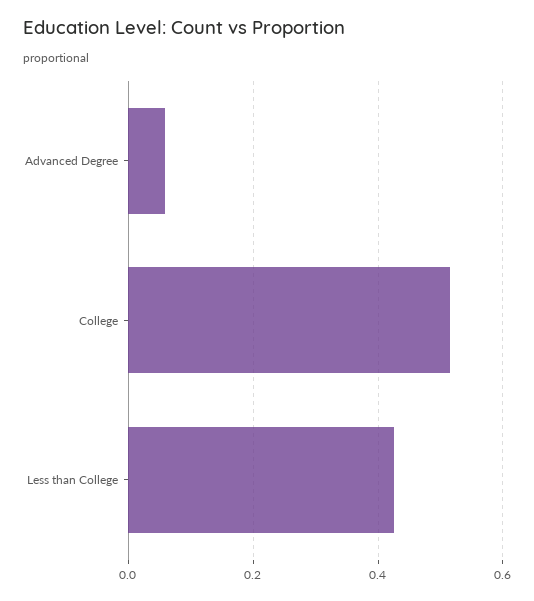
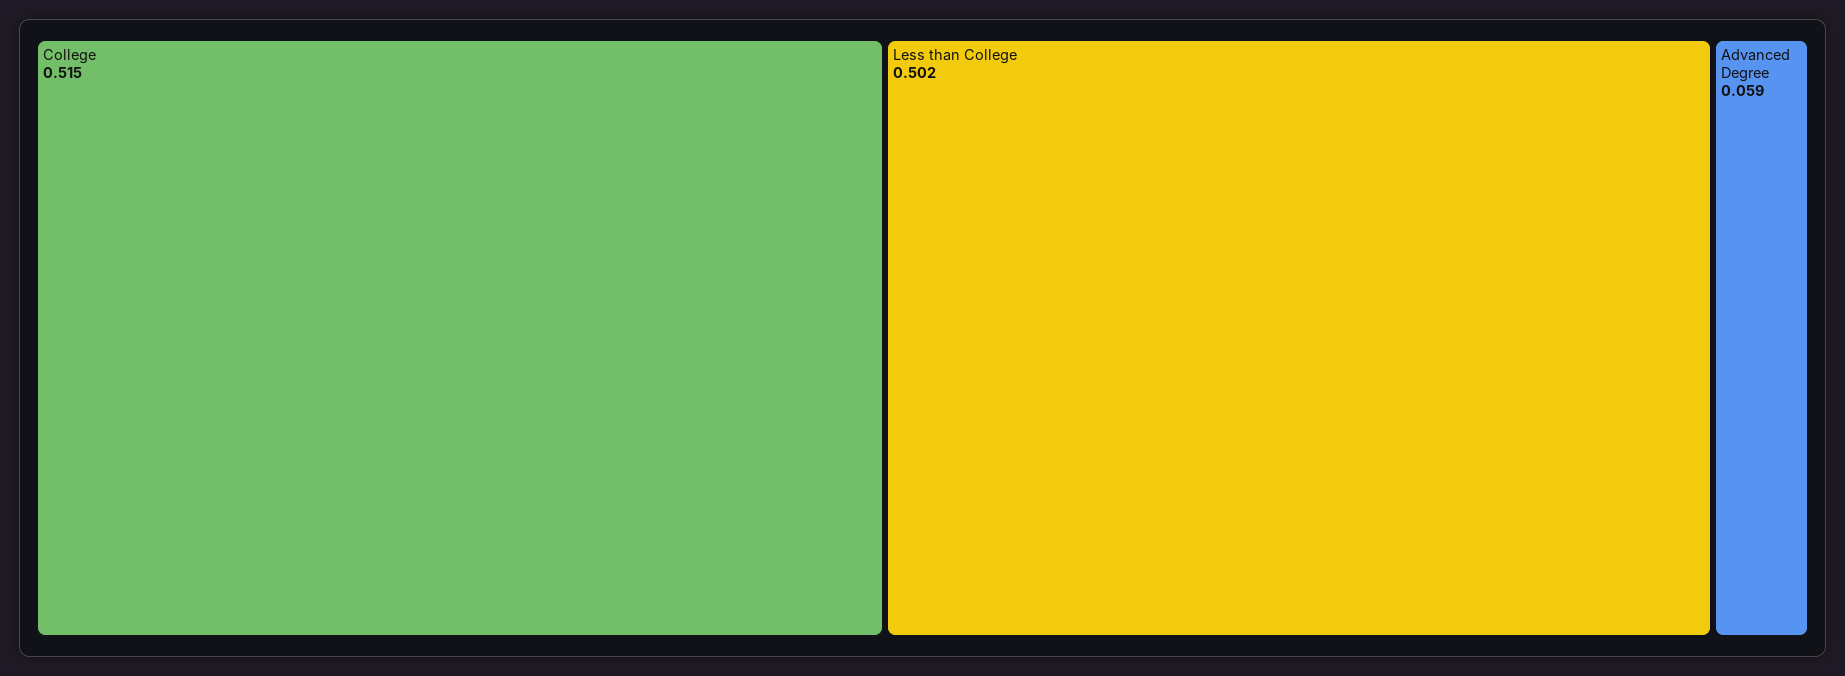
  {
    "Advanced Degree": 0.059,
    "College": 0.515,
-   "Less than College": 0.42
+   "Less than College": 0.502
  }

